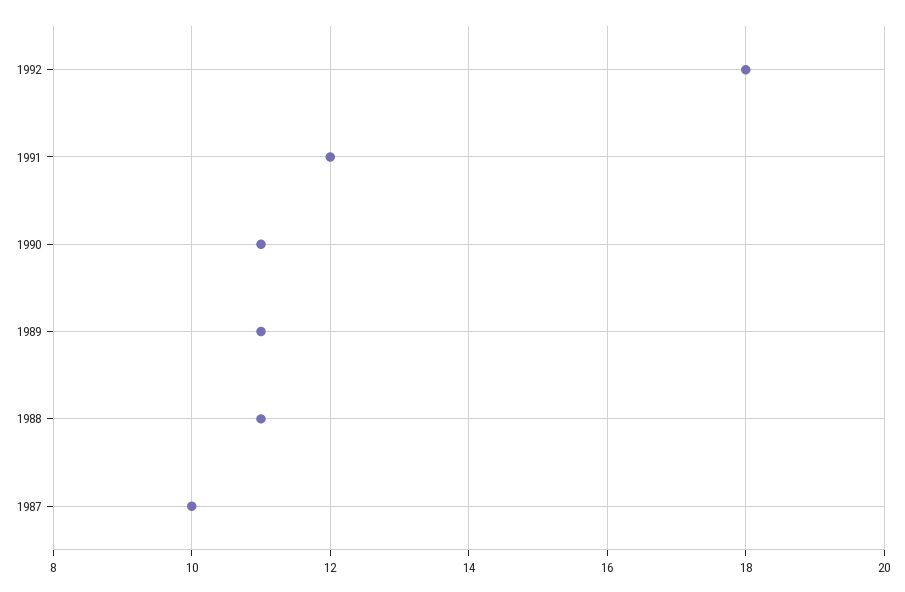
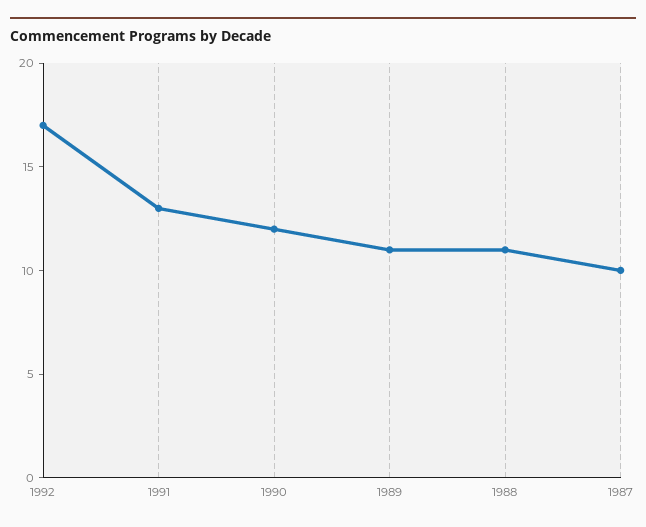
  {
-   "1992": 18,
+   "1992": 17,
-   "1991": 12,
+   "1991": 13,
-   "1990": 11,
+   "1990": 12,
    "1989": 11,
    "1988": 11,
    "1987": 10
  }

